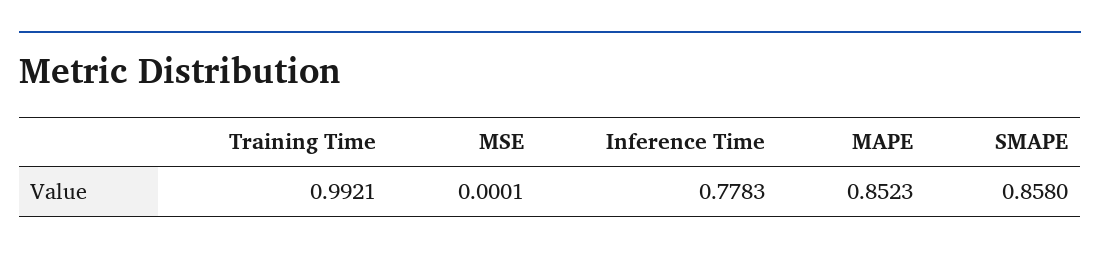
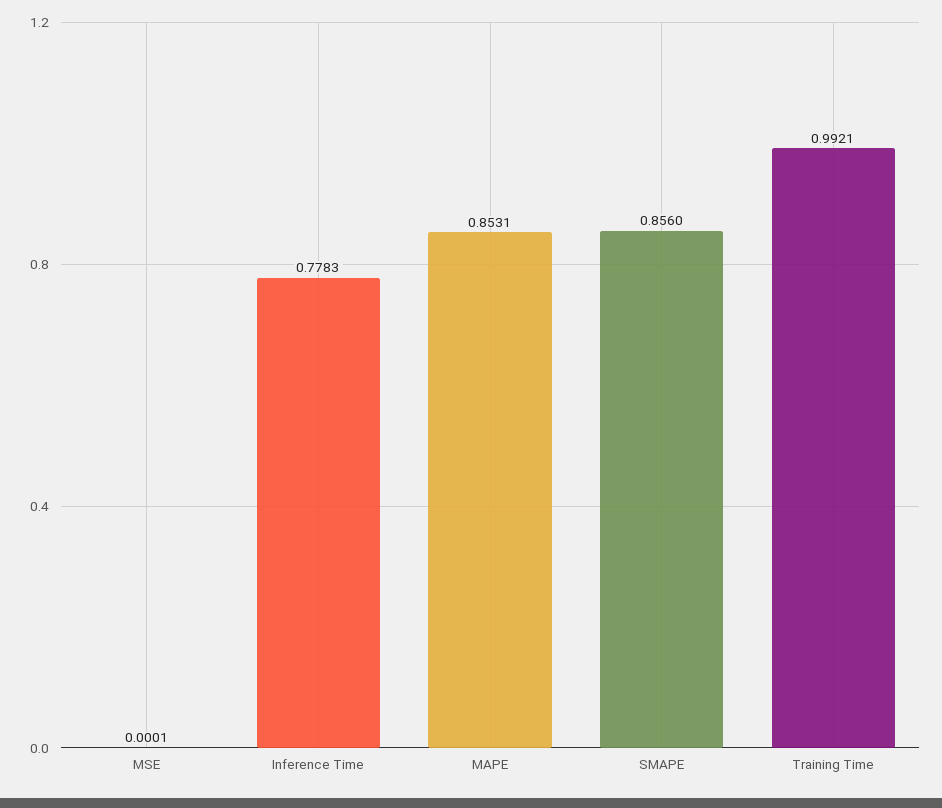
  {
    "Training Time": 0.9921,
    "MSE": 0.0001,
    "Inference Time": 0.7783,
-   "MAPE": 0.8523,
+   "MAPE": 0.8531,
-   "SMAPE": 0.858
+   "SMAPE": 0.856
  }

